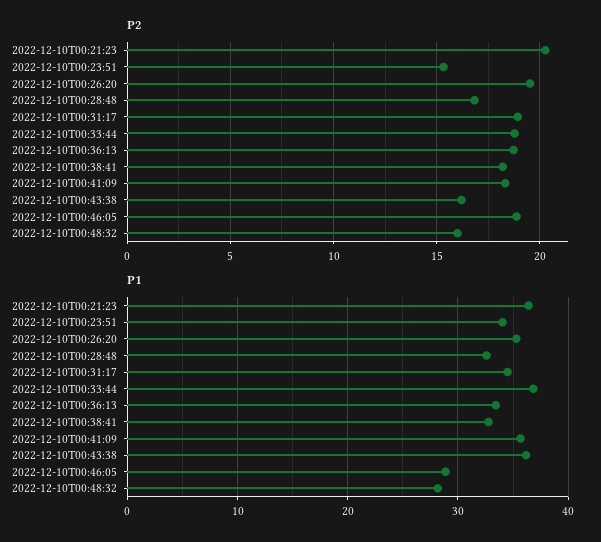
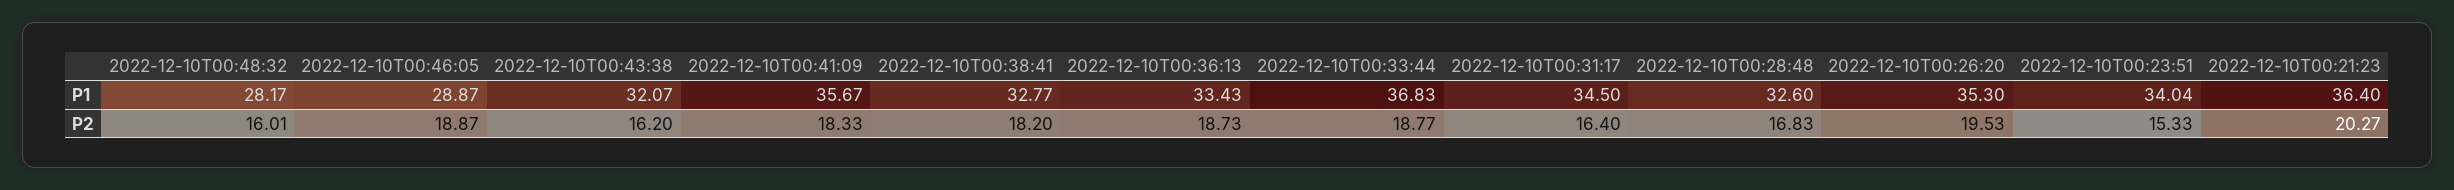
  {
    "P2": {
      "2022-12-10T00:21:23": 20.27,
      "2022-12-10T00:23:51": 15.33,
      "2022-12-10T00:26:20": 19.53,
      "2022-12-10T00:28:48": 16.83,
-     "2022-12-10T00:31:17": 19,
+     "2022-12-10T00:31:17": 16.4,
      "2022-12-10T00:33:44": 18.77,
      "2022-12-10T00:36:13": 18.73,
      "2022-12-10T00:38:41": 18.2,
      "2022-12-10T00:41:09": 18.33,
      "2022-12-10T00:43:38": 16.2,
      "2022-12-10T00:46:05": 18.87,
      "2022-12-10T00:48:32": 16.01
    },
    "P1": {
      "2022-12-10T00:21:23": 36.4,
      "2022-12-10T00:23:51": 34.04,
      "2022-12-10T00:26:20": 35.3,
      "2022-12-10T00:28:48": 32.6,
      "2022-12-10T00:31:17": 34.5,
      "2022-12-10T00:33:44": 36.83,
      "2022-12-10T00:36:13": 33.43,
      "2022-12-10T00:38:41": 32.77,
      "2022-12-10T00:41:09": 35.67,
-     "2022-12-10T00:43:38": 36,
+     "2022-12-10T00:43:38": 32.07,
      "2022-12-10T00:46:05": 28.87,
      "2022-12-10T00:48:32": 28.17
    }
  }

